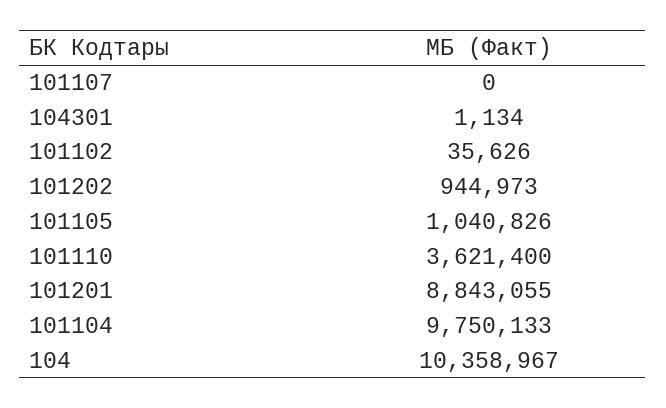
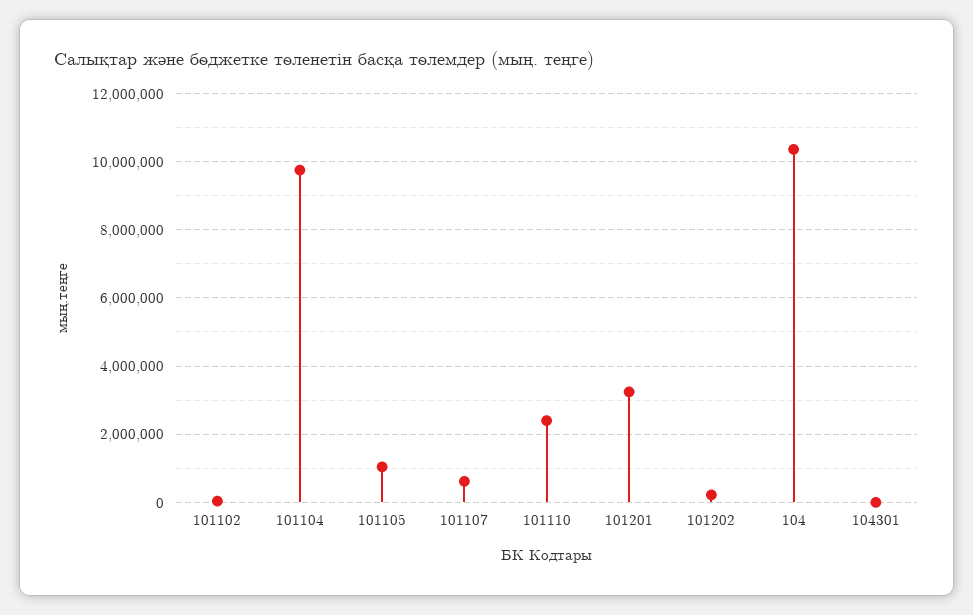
  {
-   "101107": 0,
+   "101107": 600000,
    "104301": 1134,
    "101102": 35626,
-   "101202": 944973,
+   "101202": 200000,
    "101105": 1040826,
-   "101110": 3621400,
+   "101110": 2400000,
-   "101201": 8843055,
+   "101201": 3200000,
    "101104": 9750133,
    "104": 10358967
  }

